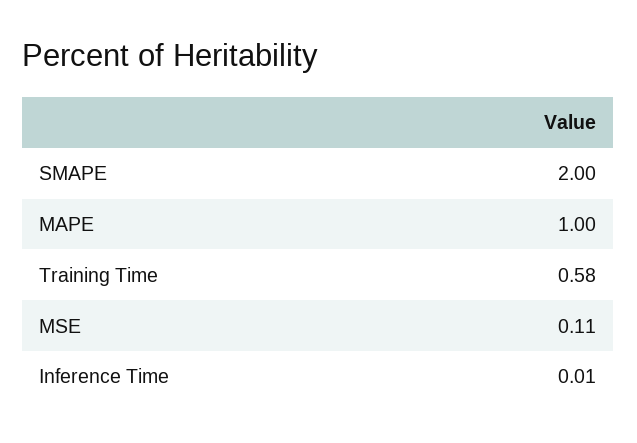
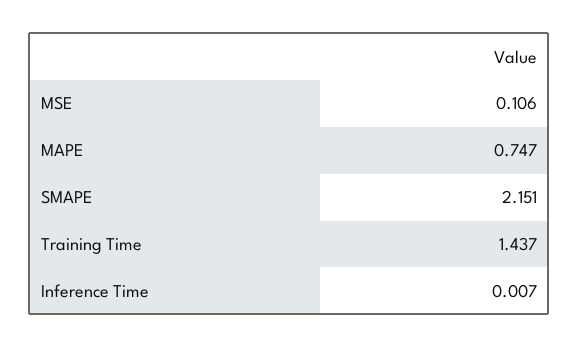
  {
-   "SMAPE": 2,
+   "SMAPE": 2.151,
-   "MAPE": 1,
+   "MAPE": 0.747,
-   "Training Time": 0.58,
+   "Training Time": 1.437,
    "MSE": 0.106,
    "Inference Time": 0.007
  }

